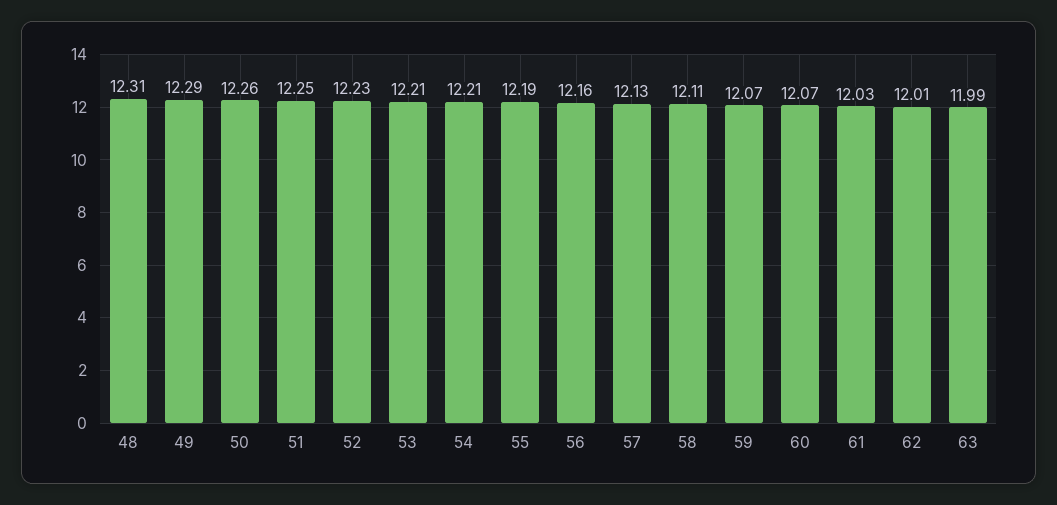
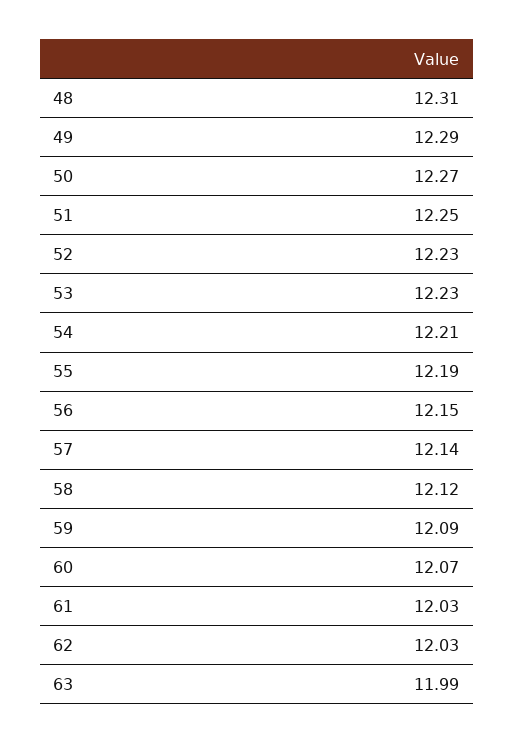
  {
    "48": 12.31,
    "49": 12.29,
-   "50": 12.26,
+   "50": 12.27,
    "51": 12.25,
    "52": 12.23,
-   "53": 12.21,
+   "53": 12.23,
    "54": 12.21,
    "55": 12.19,
-   "56": 12.16,
+   "56": 12.15,
-   "57": 12.13,
+   "57": 12.14,
-   "58": 12.11,
+   "58": 12.12,
-   "59": 12.07,
+   "59": 12.09,
    "60": 12.07,
    "61": 12.03,
-   "62": 12.01,
+   "62": 12.03,
    "63": 11.99
  }

